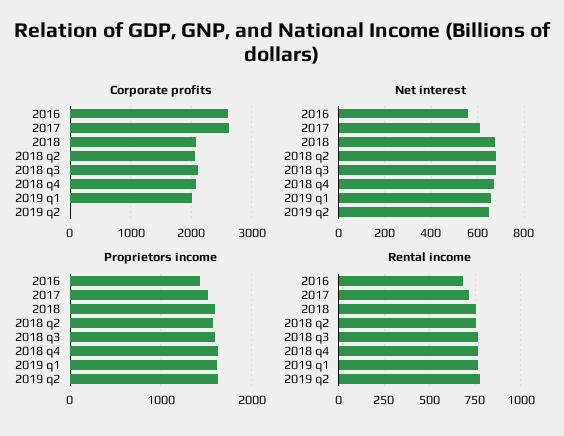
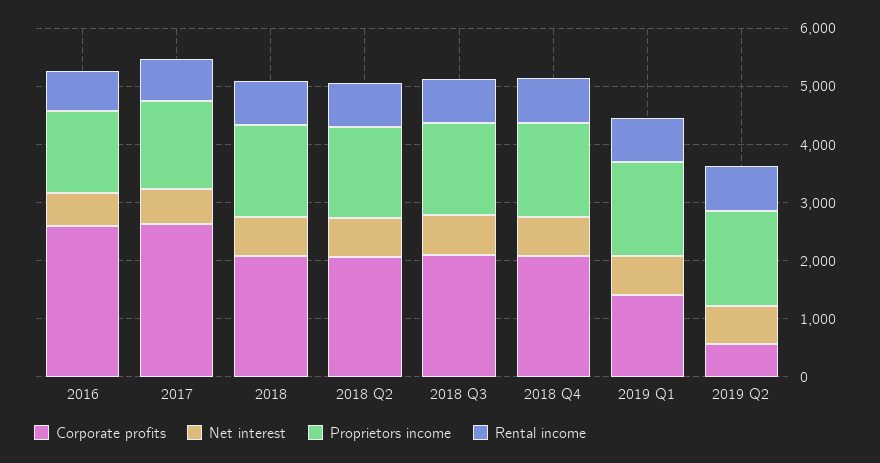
  {
    "Corporate profits": {
      "2016": 2600,
      "2017": 2600,
      "2018": 2100,
      "2018 q2": 2100,
      "2018 q3": 2100,
      "2018 q4": 2100,
-     "2019 q1": 2000,
+     "2019 q1": 1400,
-     "2019 q2": 0
+     "2019 q2": 600
    },
    "Net interest": {
      "2016": 550,
      "2017": 600,
      "2018": 650,
      "2018 q2": 700,
      "2018 q3": 700,
      "2018 q4": 650,
      "2019 q1": 650,
      "2019 q2": 650
    },
    "Proprietors income": {
      "2016": 1400,
      "2017": 1500,
      "2018": 1600,
      "2018 q2": 1600,
      "2018 q3": 1600,
      "2018 q4": 1600,
      "2019 q1": 1600,
      "2019 q2": 1600
    },
    "Rental income": {
      "2016": 700,
      "2017": 700,
      "2018": 750,
      "2018 q2": 750,
      "2018 q3": 750,
      "2018 q4": 750,
      "2019 q1": 750,
      "2019 q2": 800
    }
  }

